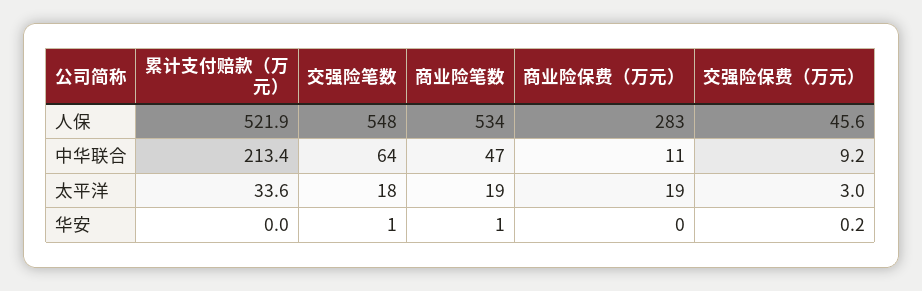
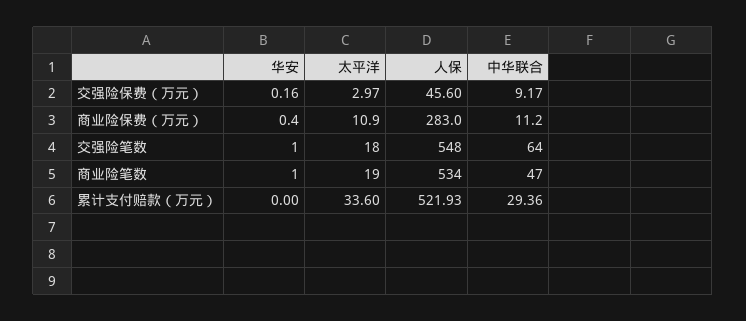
  {
    "累计支付赔款（万元）": {
      "人保": 521.93,
-     "中华联合": 213.4,
+     "中华联合": 29.36,
      "太平洋": 33.6,
      "华安": 0
    },
    "交强险笔数": {
      "人保": 548,
      "中华联合": 64,
      "太平洋": 18,
      "华安": 1
    },
    "商业险笔数": {
      "人保": 534,
      "中华联合": 47,
      "太平洋": 19,
      "华安": 1
    },
    "商业险保费（万元）": {
      "人保": 283,
      "中华联合": 11.2,
-     "太平洋": 19,
+     "太平洋": 10.9,
      "华安": 0.4
    },
    "交强险保费（万元）": {
      "人保": 45.6,
      "中华联合": 9.17,
      "太平洋": 2.97,
      "华安": 0.16
    }
  }

